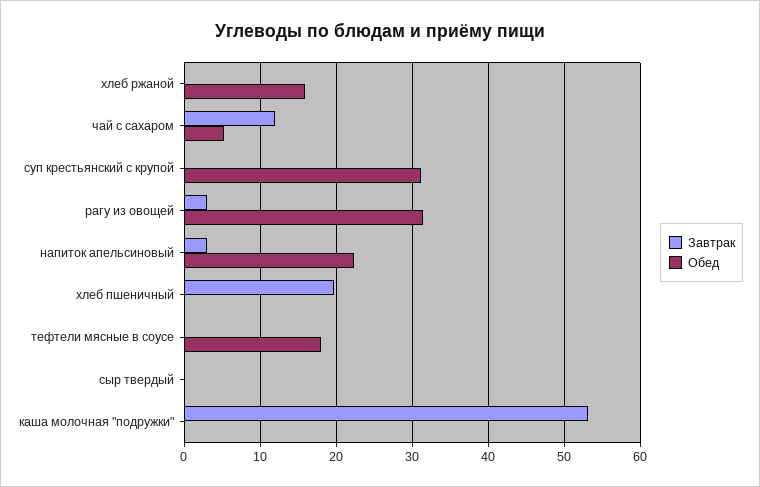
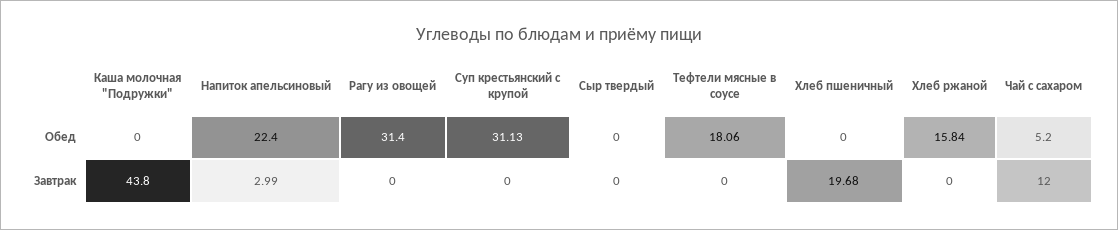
  {
    "Завтрак": {
      "хлеб ржаной": 0,
      "чай с сахаром": 12,
      "суп крестьянский с крупой": 0,
-     "рагу из овощей": 3,
+     "рагу из овощей": 0,
      "напиток апельсиновый": 2.99,
      "хлеб пшеничный": 19.68,
      "тефтели мясные в соусе": 0,
      "сыр твердый": 0,
-     "каша молочная \"подружки\"": 53
+     "каша молочная \"подружки\"": 43.8
    },
    "Обед": {
      "хлеб ржаной": 15.84,
      "чай с сахаром": 5.2,
      "суп крестьянский с крупой": 31.13,
      "рагу из овощей": 31.4,
      "напиток апельсиновый": 22.4,
      "хлеб пшеничный": 0,
      "тефтели мясные в соусе": 18.06,
      "сыр твердый": 0,
      "каша молочная \"подружки\"": 0
    }
  }

